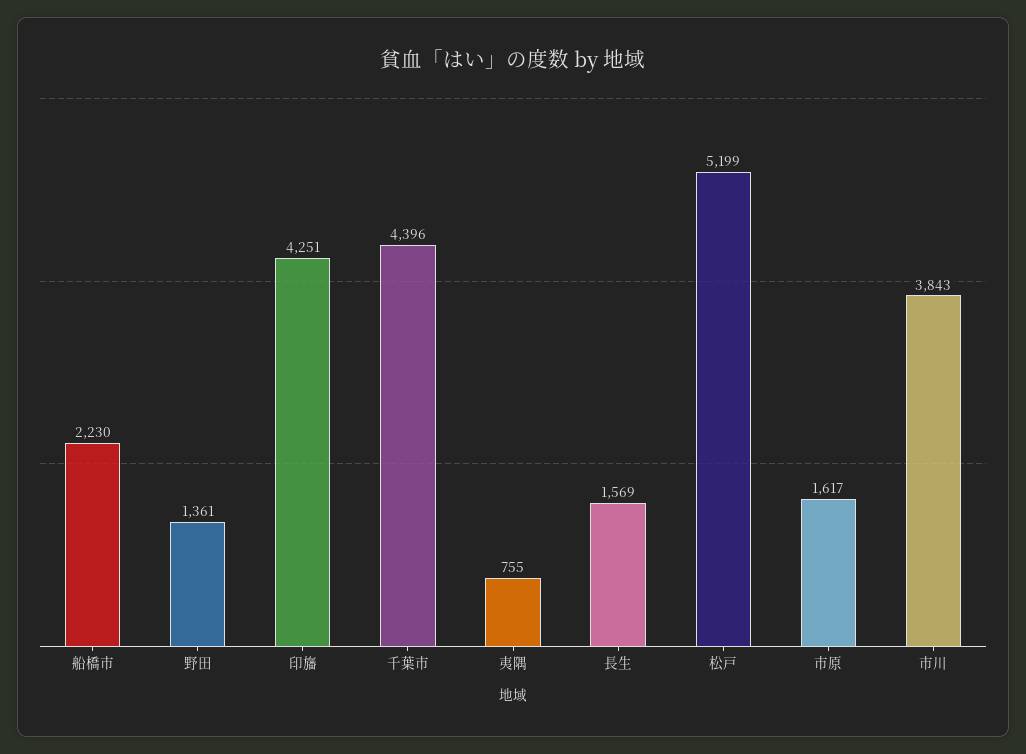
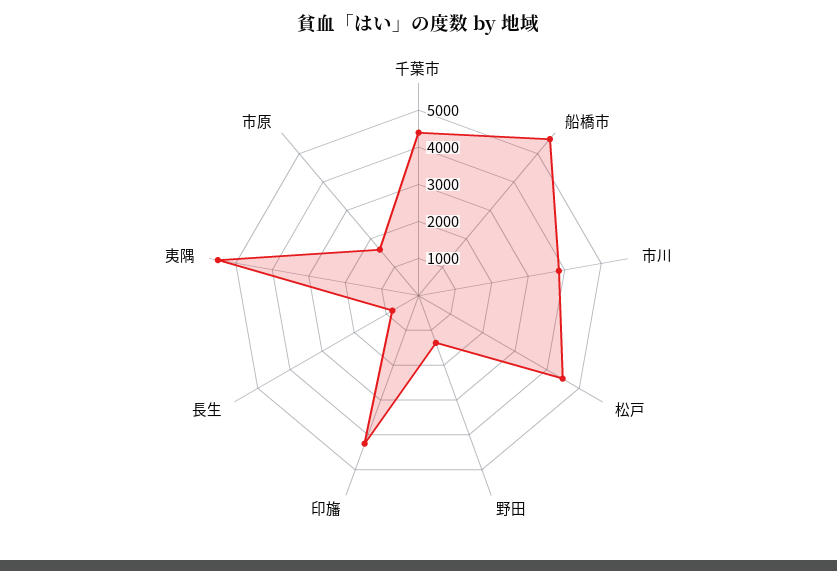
  {
-   "船橋市": 2230,
+   "船橋市": 5500,
    "野田": 1361,
    "印旛": 4251,
    "千葉市": 4396,
-   "夷隅": 755,
+   "夷隅": 5500,
-   "長生": 1569,
+   "長生": 750,
-   "松戸": 5199,
+   "松戸": 4500,
    "市原": 1617,
    "市川": 3843
  }

